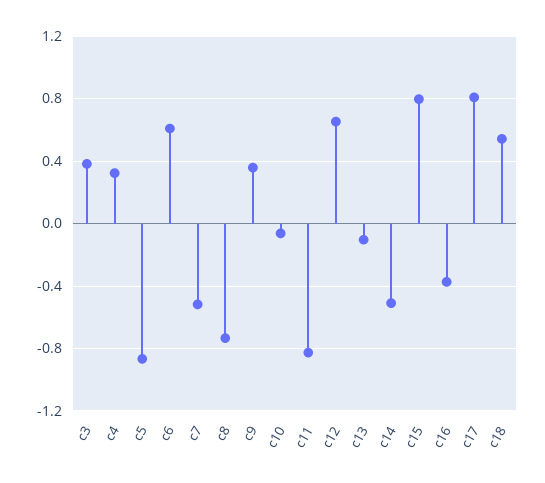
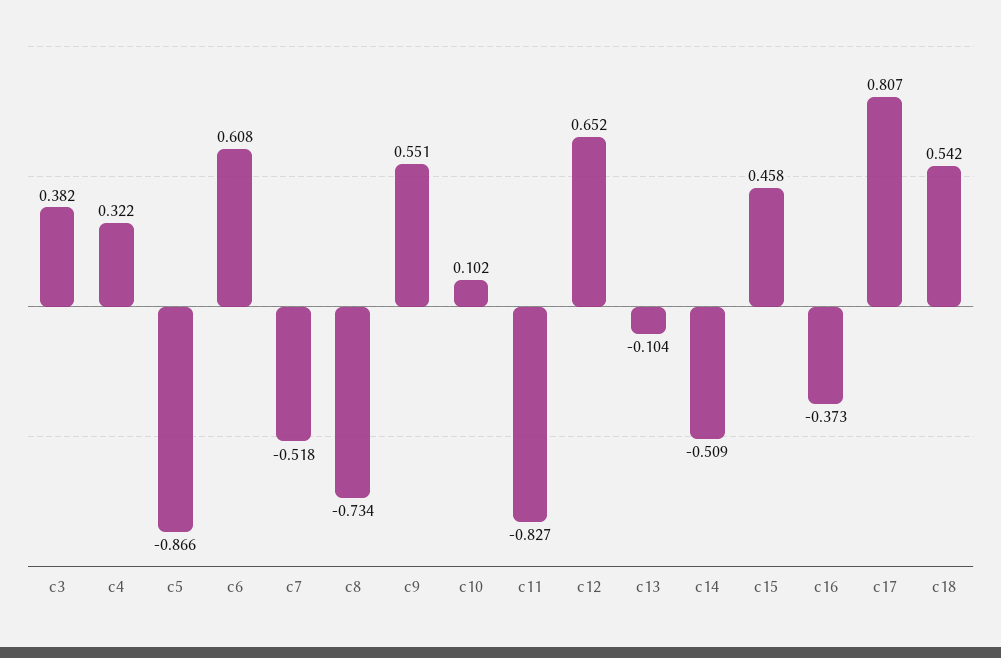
  {
    "c3": 0.382,
    "c4": 0.322,
    "c5": -0.866,
    "c6": 0.608,
    "c7": -0.518,
    "c8": -0.734,
-   "c9": 0.35,
+   "c9": 0.551,
-   "c10": -0.05,
+   "c10": 0.102,
    "c11": -0.827,
    "c12": 0.652,
    "c13": -0.104,
    "c14": -0.509,
-   "c15": 0.8,
+   "c15": 0.458,
    "c16": -0.373,
    "c17": 0.807,
    "c18": 0.542
  }

